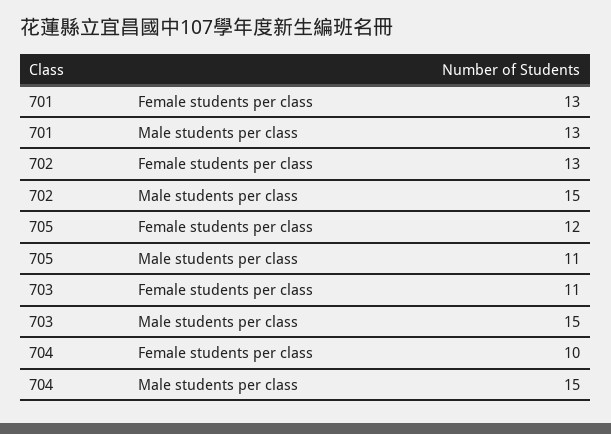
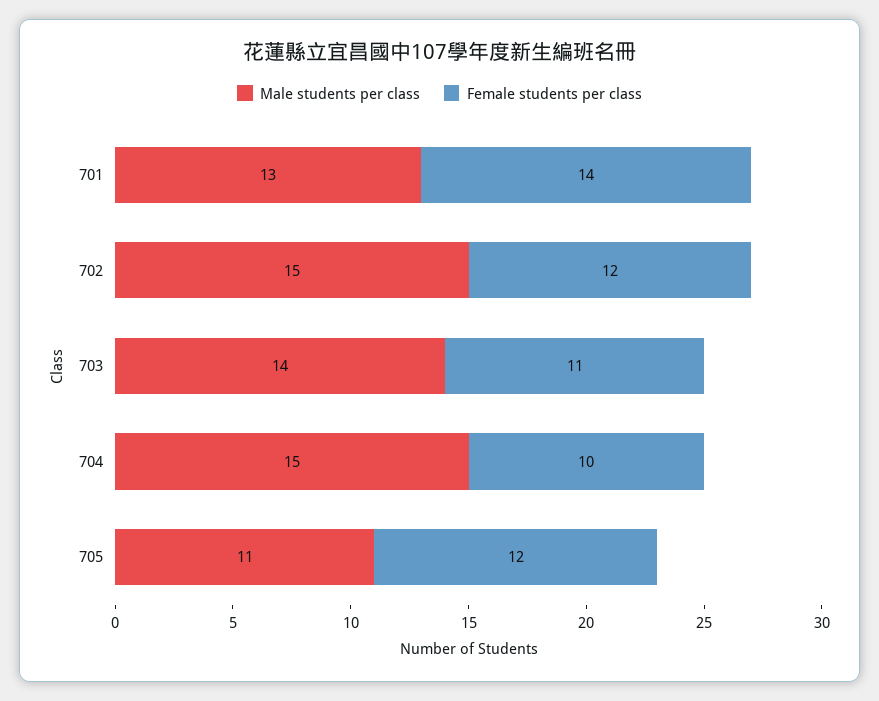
  {
    "Female students per class": {
-     "701": 13,
+     "701": 14,
-     "702": 13,
+     "702": 12,
      "705": 12,
      "703": 11,
      "704": 10
    },
    "Male students per class": {
      "701": 13,
      "702": 15,
      "705": 11,
-     "703": 15,
+     "703": 14,
      "704": 15
    }
  }

